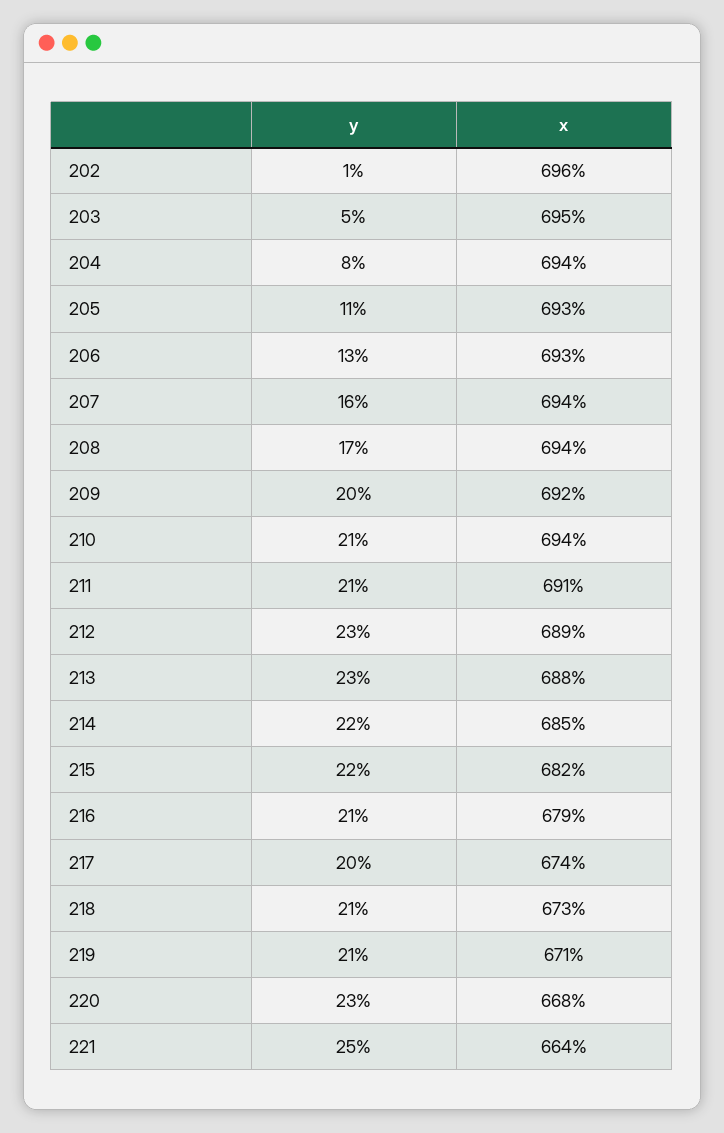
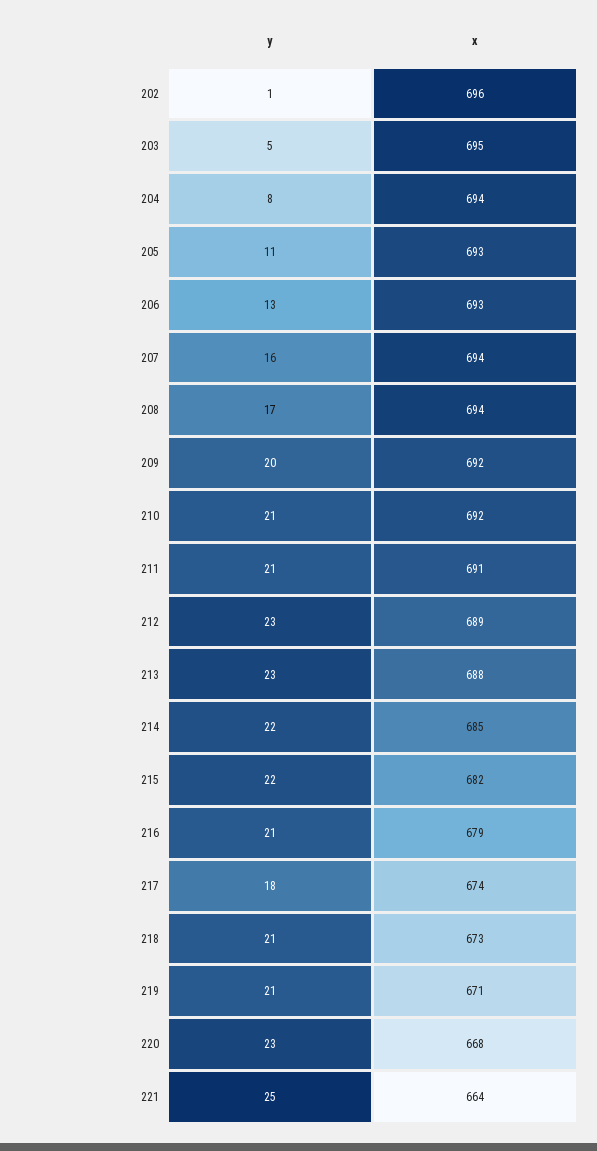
  {
    "y": {
      "202": 1,
      "203": 5,
      "204": 8,
      "205": 11,
      "206": 13,
      "207": 16,
      "208": 17,
      "209": 20,
      "210": 21,
      "211": 21,
      "212": 23,
      "213": 23,
      "214": 22,
      "215": 22,
      "216": 21,
-     "217": 20,
+     "217": 18,
      "218": 21,
      "219": 21,
      "220": 23,
      "221": 25
    },
    "x": {
      "202": 696,
      "203": 695,
      "204": 694,
      "205": 693,
      "206": 693,
      "207": 694,
      "208": 694,
      "209": 692,
-     "210": 694,
+     "210": 692,
      "211": 691,
      "212": 689,
      "213": 688,
      "214": 685,
      "215": 682,
      "216": 679,
      "217": 674,
      "218": 673,
      "219": 671,
      "220": 668,
      "221": 664
    }
  }

